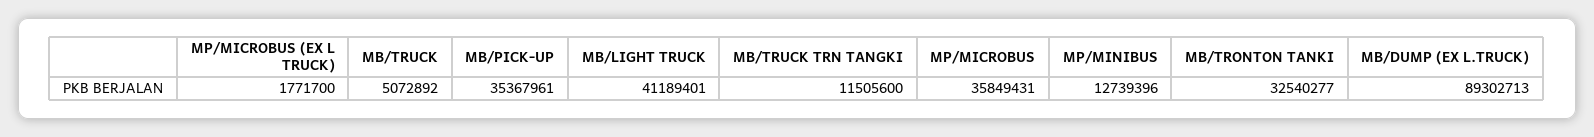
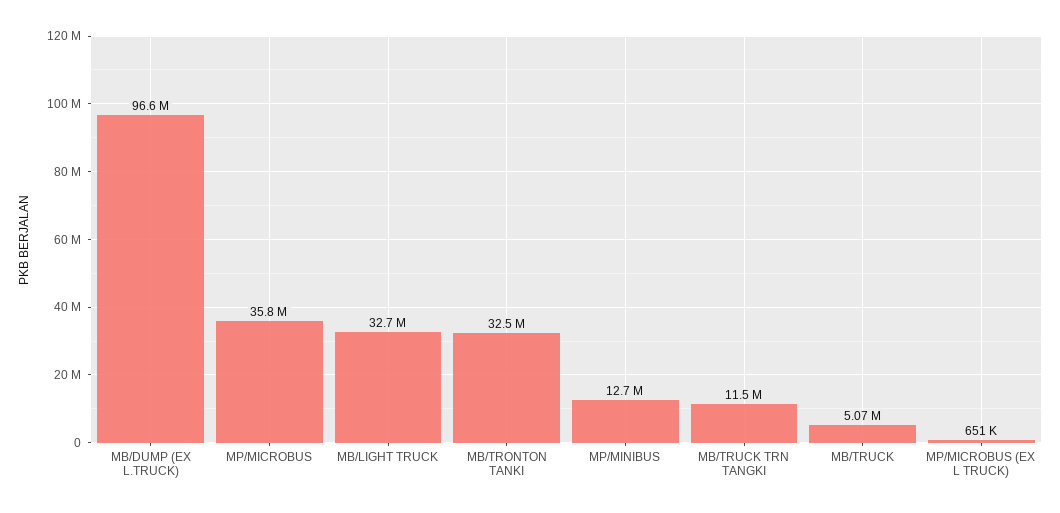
  {
-   "MP/MICROBUS (EX L TRUCK)": 1771700,
+   "MP/MICROBUS (EX L TRUCK)": 651000,
    "MB/TRUCK": 5072892,
-   "MB/PICK-UP": 35367961,
-   "MB/LIGHT TRUCK": 41189401,
+   "MB/LIGHT TRUCK": 32700000,
    "MB/TRUCK TRN TANGKI": 11505600,
    "MP/MICROBUS": 35849431,
    "MP/MINIBUS": 12739396,
    "MB/TRONTON TANKI": 32540277,
-   "MB/DUMP (EX L.TRUCK)": 89302713
+   "MB/DUMP (EX L.TRUCK)": 96600000
  }

